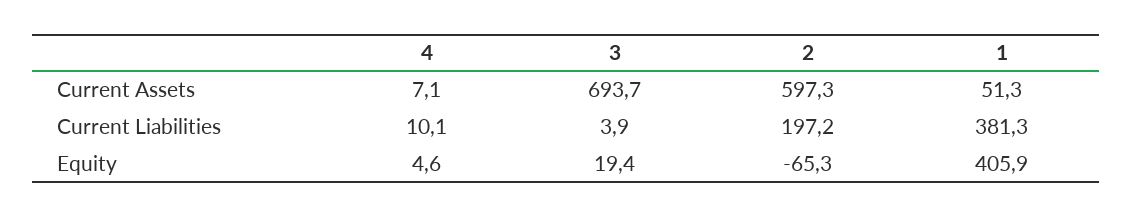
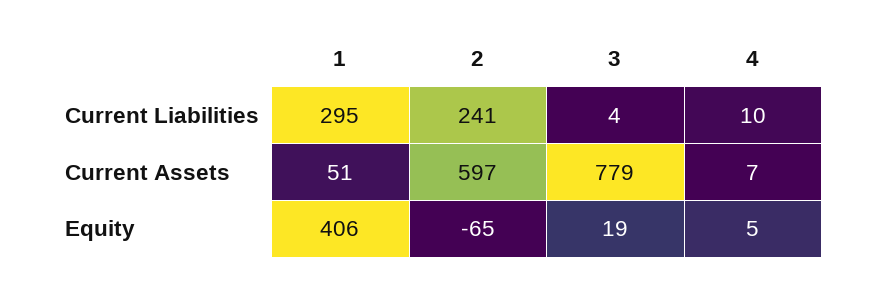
  {
    "4": {
      "Current Assets": 7.1,
      "Current Liabilities": 10.1,
      "Equity": 4.6
    },
    "3": {
-     "Current Assets": 693.7,
+     "Current Assets": 779,
      "Current Liabilities": 3.9,
      "Equity": 19.4
    },
    "2": {
      "Current Assets": 597.3,
-     "Current Liabilities": 197.2,
+     "Current Liabilities": 241,
      "Equity": -65.3
    },
    "1": {
      "Current Assets": 51.3,
-     "Current Liabilities": 381.3,
+     "Current Liabilities": 295,
      "Equity": 405.9
    }
  }

